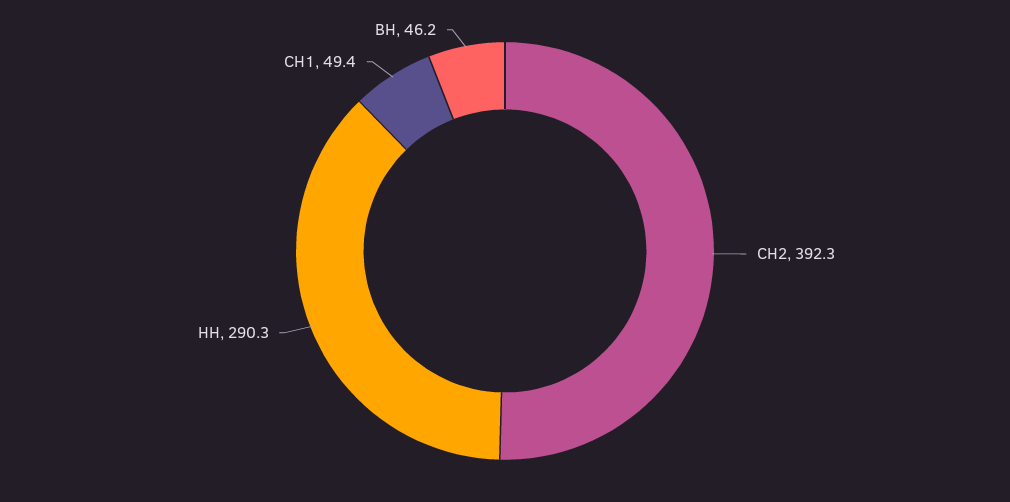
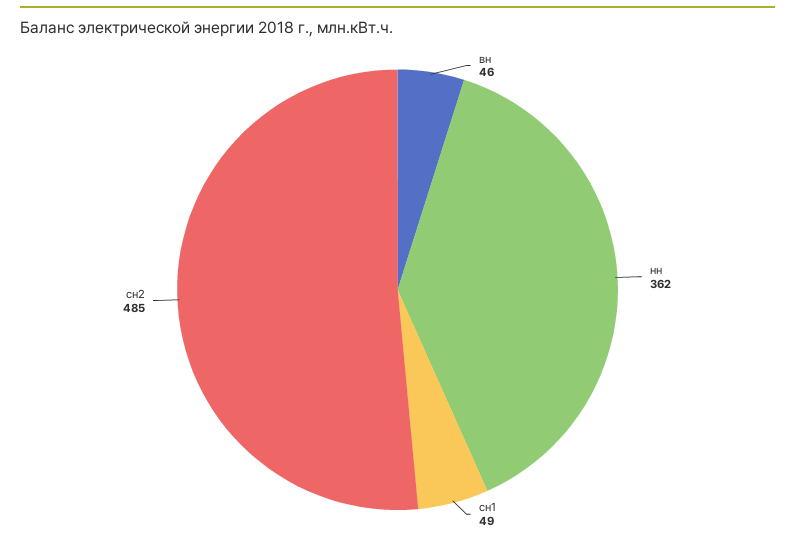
  {
-   "СН2": 392.3,
+   "СН2": 485,
-   "НН": 290.3,
+   "НН": 362,
    "СН1": 49.4,
    "ВН": 46.2
  }

